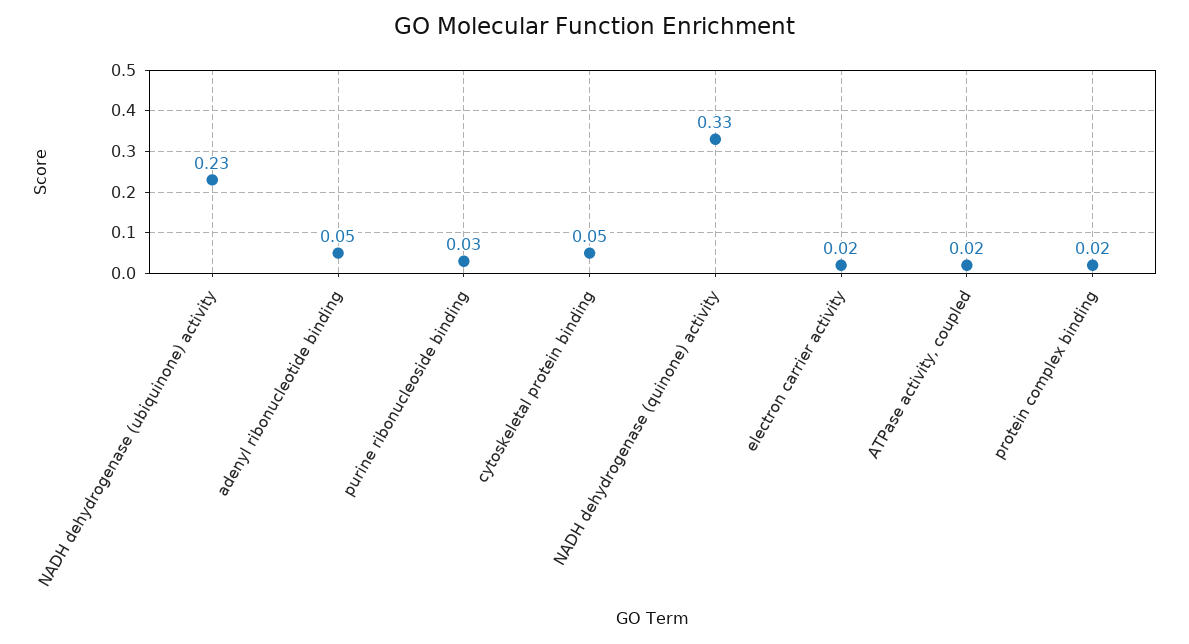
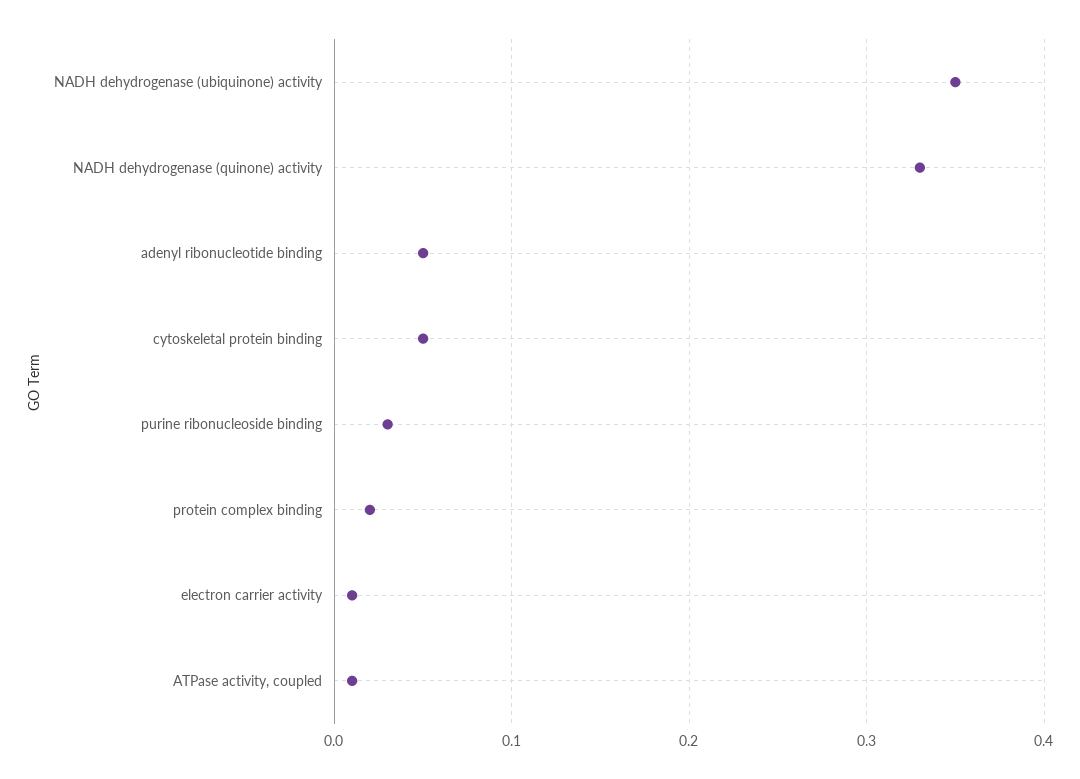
  {
-   "NADH dehydrogenase (ubiquinone) activity": 0.23,
+   "NADH dehydrogenase (ubiquinone) activity": 0.35,
    "adenyl ribonucleotide binding": 0.05,
    "purine ribonucleoside binding": 0.03,
    "cytoskeletal protein binding": 0.05,
    "NADH dehydrogenase (quinone) activity": 0.33,
-   "electron carrier activity": 0.02,
+   "electron carrier activity": 0.01,
-   "ATPase activity, coupled": 0.02,
+   "ATPase activity, coupled": 0.01,
    "protein complex binding": 0.02
  }

